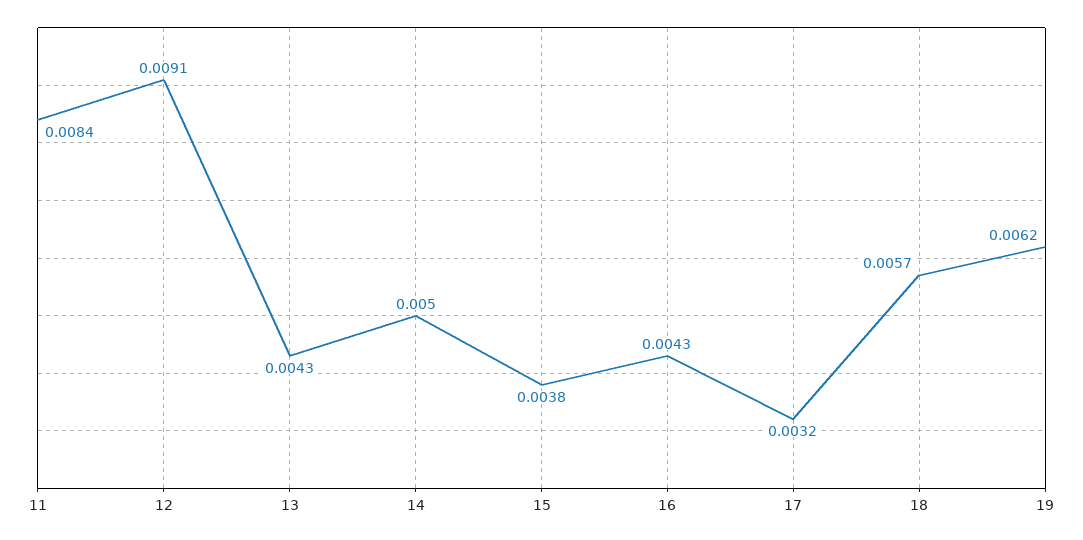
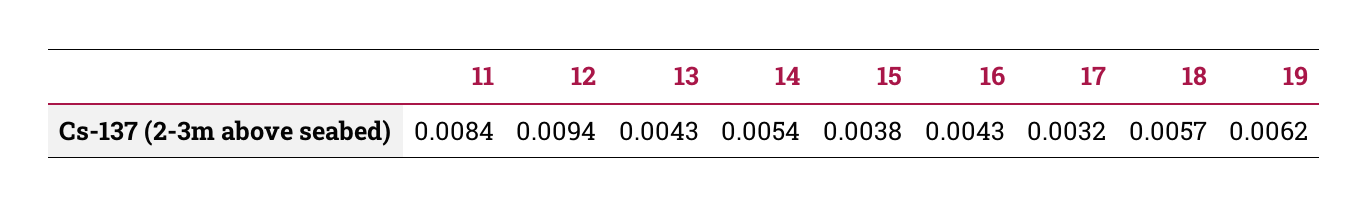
  {
    "11": 0.0084,
-   "12": 0.0091,
+   "12": 0.0094,
    "13": 0.0043,
-   "14": 0.005,
+   "14": 0.0054,
    "15": 0.0038,
    "16": 0.0043,
    "17": 0.0032,
    "18": 0.0057,
    "19": 0.0062
  }

